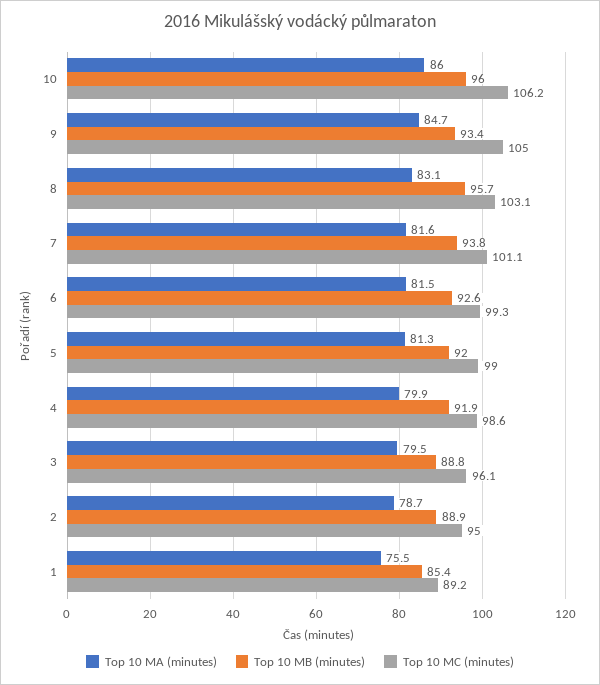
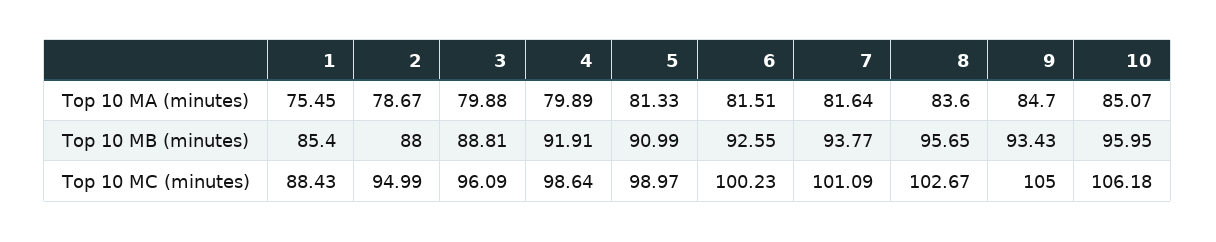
  {
    "Top 10 MA (minutes)": {
-     "10": 86,
+     "10": 85.07,
      "9": 84.7,
-     "8": 83.1,
+     "8": 83.6,
      "7": 81.64,
      "6": 81.51,
      "5": 81.33,
      "4": 79.89,
-     "3": 79.5,
+     "3": 79.88,
      "2": 78.67,
      "1": 75.45
    },
    "Top 10 MB (minutes)": {
      "10": 95.95,
      "9": 93.43,
      "8": 95.65,
      "7": 93.77,
      "6": 92.55,
-     "5": 92,
+     "5": 90.99,
      "4": 91.91,
      "3": 88.81,
-     "2": 88.9,
+     "2": 88,
      "1": 85.4
    },
    "Top 10 MC (minutes)": {
      "10": 106.18,
      "9": 105,
-     "8": 103.1,
+     "8": 102.67,
      "7": 101.09,
-     "6": 99.3,
+     "6": 100.23,
      "5": 98.97,
      "4": 98.64,
      "3": 96.09,
      "2": 94.99,
-     "1": 89.2
+     "1": 88.43
    }
  }

